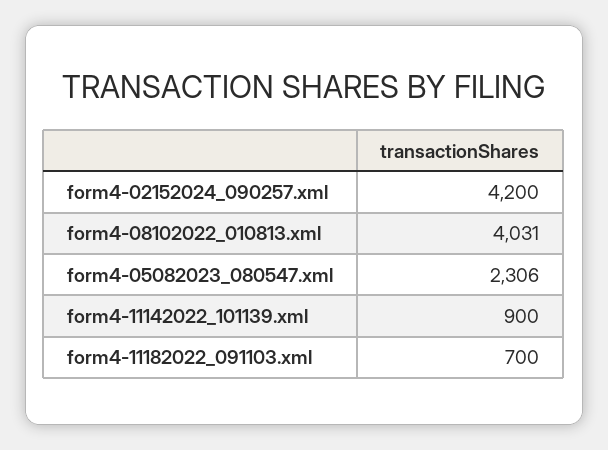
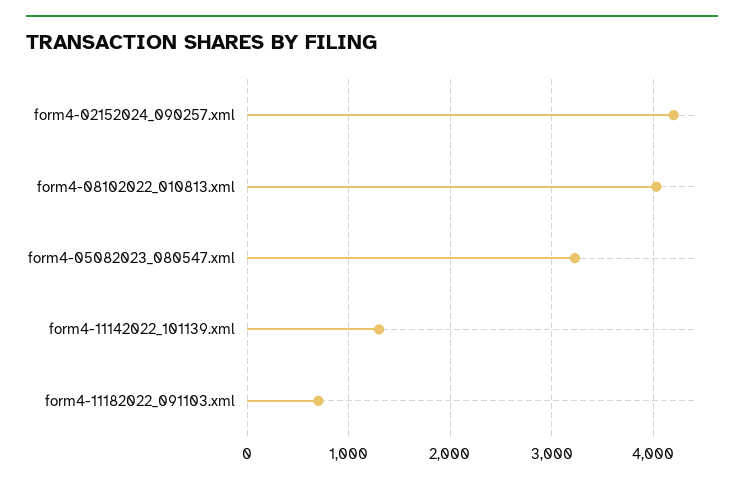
  {
    "form4-02152024_090257.xml": 4200,
    "form4-08102022_010813.xml": 4031,
-   "form4-05082023_080547.xml": 2306,
+   "form4-05082023_080547.xml": 3200,
-   "form4-11142022_101139.xml": 900,
+   "form4-11142022_101139.xml": 1300,
    "form4-11182022_091103.xml": 700
  }

